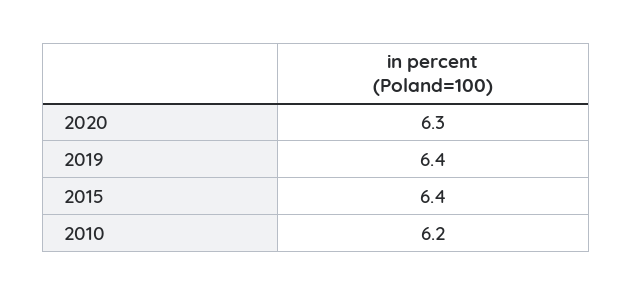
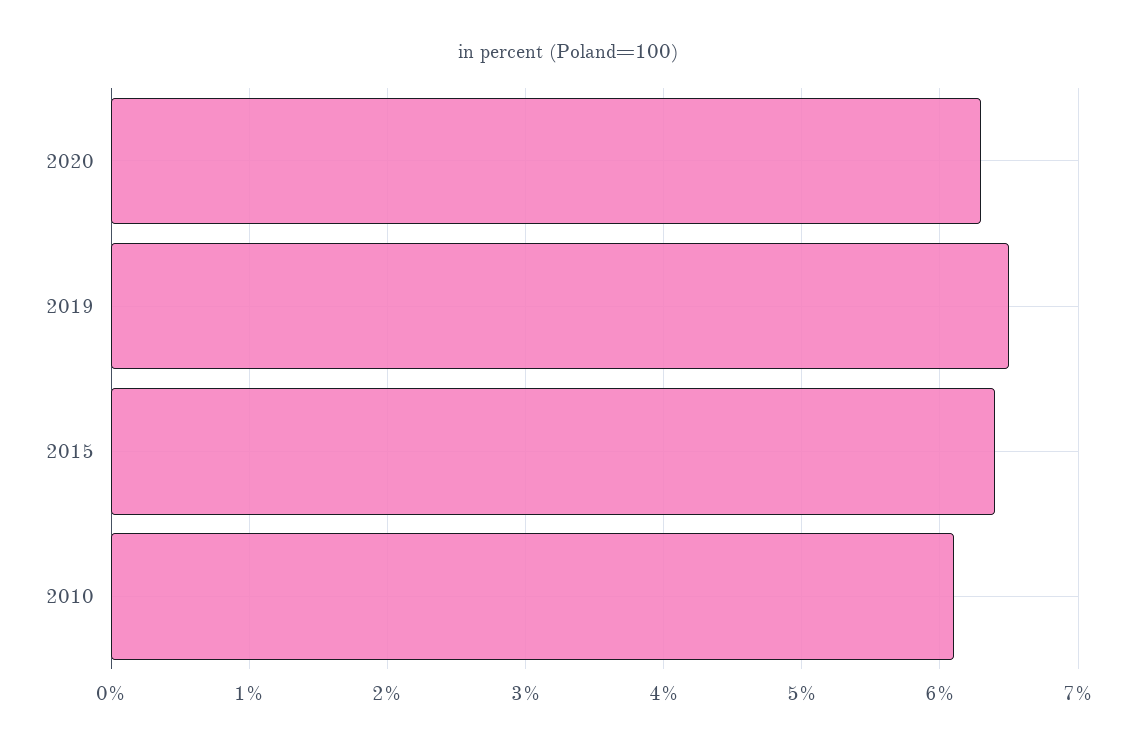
  {
    "2020": 6.3,
-   "2019": 6.4,
+   "2019": 6.5,
    "2015": 6.4,
-   "2010": 6.2
+   "2010": 6.1
  }

